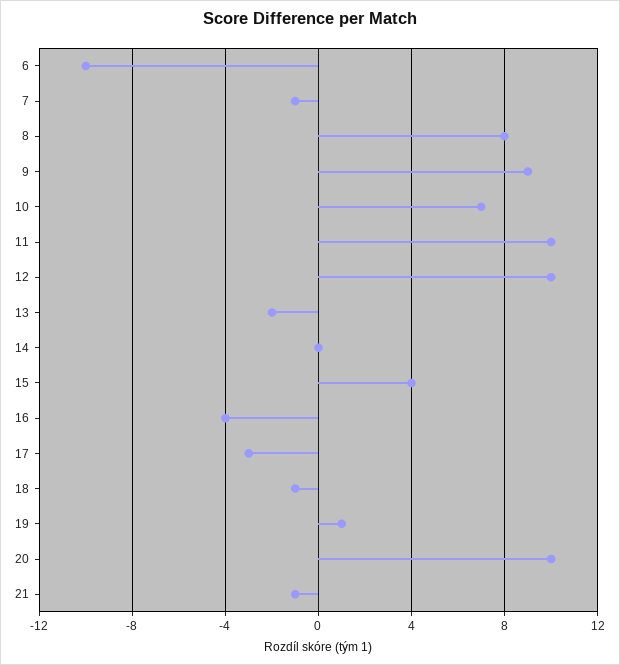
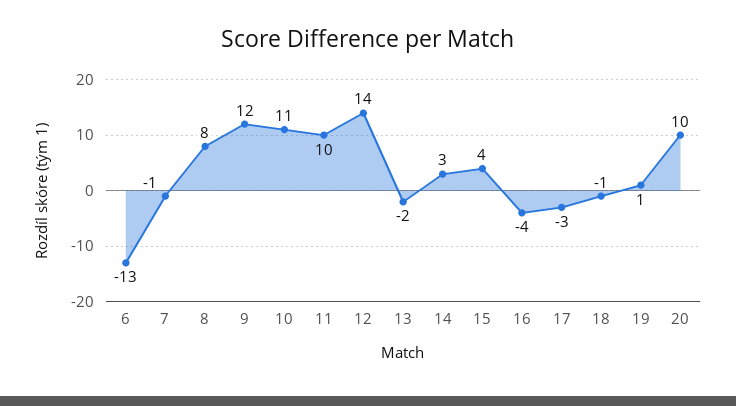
  {
-   "6": -10,
+   "6": -13,
    "7": -1,
    "8": 8,
-   "9": 9,
+   "9": 12,
-   "10": 7,
+   "10": 11,
    "11": 10,
-   "12": 10,
+   "12": 14,
    "13": -2,
-   "14": 0,
+   "14": 3,
    "15": 4,
    "16": -4,
    "17": -3,
    "18": -1,
    "19": 1,
-   "20": 10,
+   "20": 10
-   "21": -1
  }

